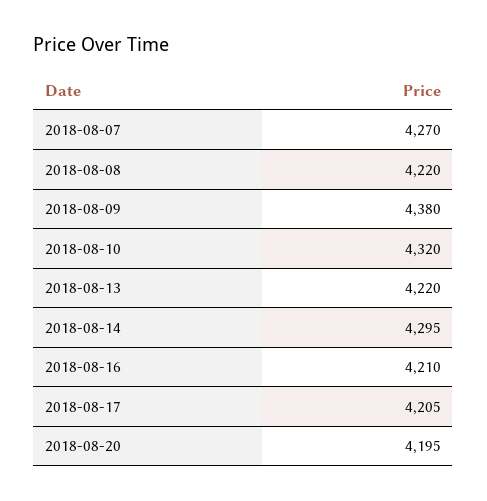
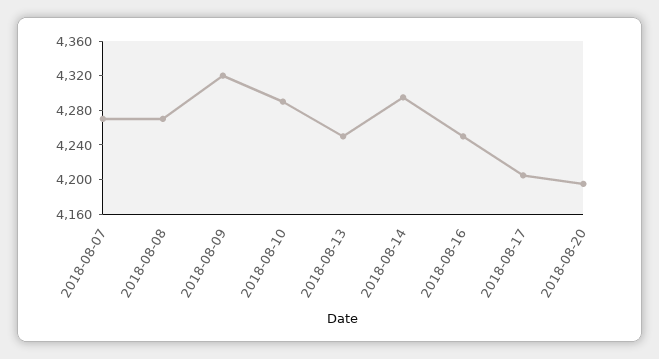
  {
    "2018-08-07": 4270,
-   "2018-08-08": 4220,
+   "2018-08-08": 4270,
-   "2018-08-09": 4380,
+   "2018-08-09": 4320,
-   "2018-08-10": 4320,
+   "2018-08-10": 4290,
-   "2018-08-13": 4220,
+   "2018-08-13": 4250,
    "2018-08-14": 4295,
-   "2018-08-16": 4210,
+   "2018-08-16": 4250,
    "2018-08-17": 4205,
    "2018-08-20": 4195
  }

